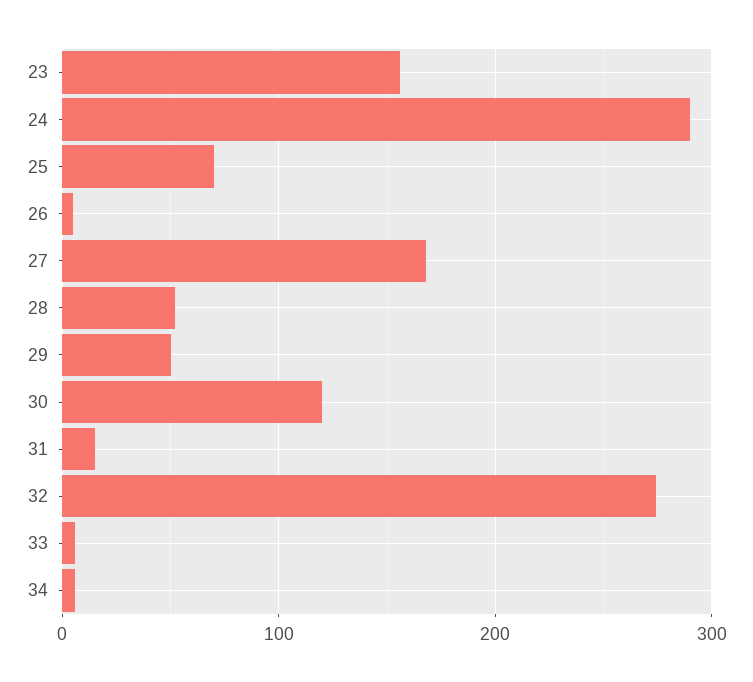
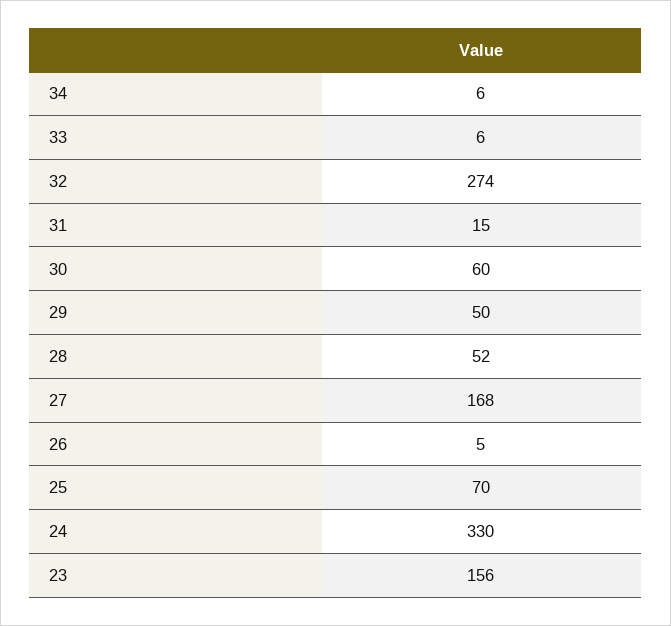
  {
    "23": 156,
-   "24": 290,
+   "24": 330,
    "25": 70,
    "26": 5,
    "27": 168,
    "28": 52,
    "29": 50,
-   "30": 120,
+   "30": 60,
    "31": 15,
    "32": 274,
    "33": 6,
    "34": 6
  }

